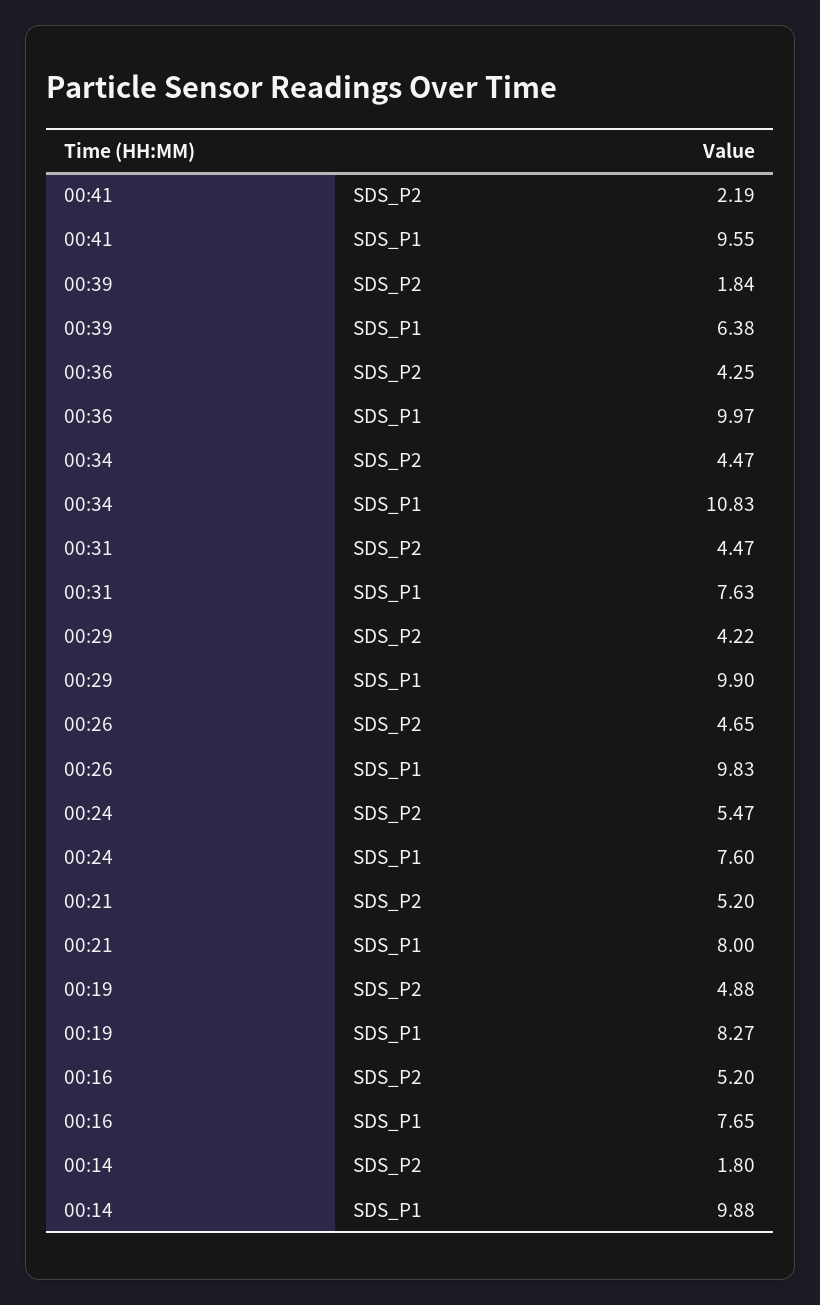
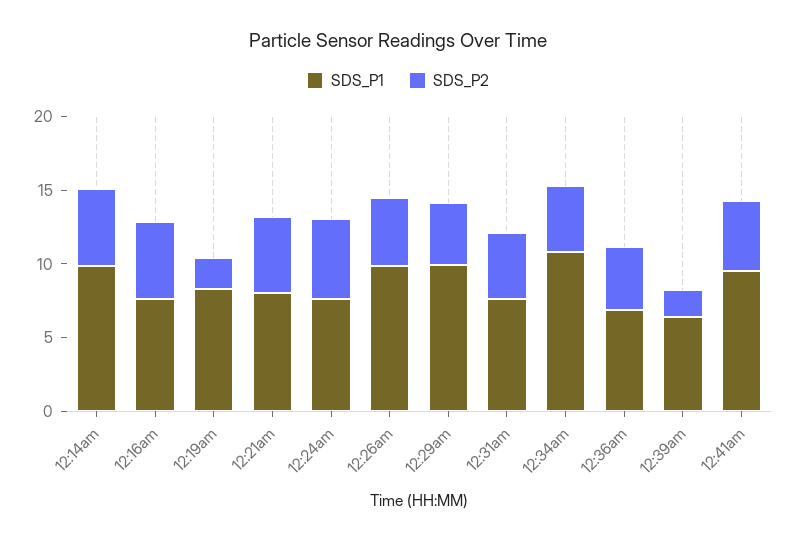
  {
    "SDS_P2": {
-     "00:41": 2.19,
+     "00:41": 5,
      "00:39": 1.84,
      "00:36": 4.25,
      "00:34": 4.47,
      "00:31": 4.47,
      "00:29": 4.22,
      "00:26": 4.65,
      "00:24": 5.47,
      "00:21": 5.2,
-     "00:19": 4.88,
+     "00:19": 2,
      "00:16": 5.2,
-     "00:14": 1.8
+     "00:14": 5
    },
    "SDS_P1": {
      "00:41": 9.55,
      "00:39": 6.38,
-     "00:36": 9.97,
+     "00:36": 7,
      "00:34": 10.83,
      "00:31": 7.63,
      "00:29": 9.9,
      "00:26": 9.83,
      "00:24": 7.6,
      "00:21": 8,
      "00:19": 8.27,
      "00:16": 7.65,
      "00:14": 9.88
    }
  }

